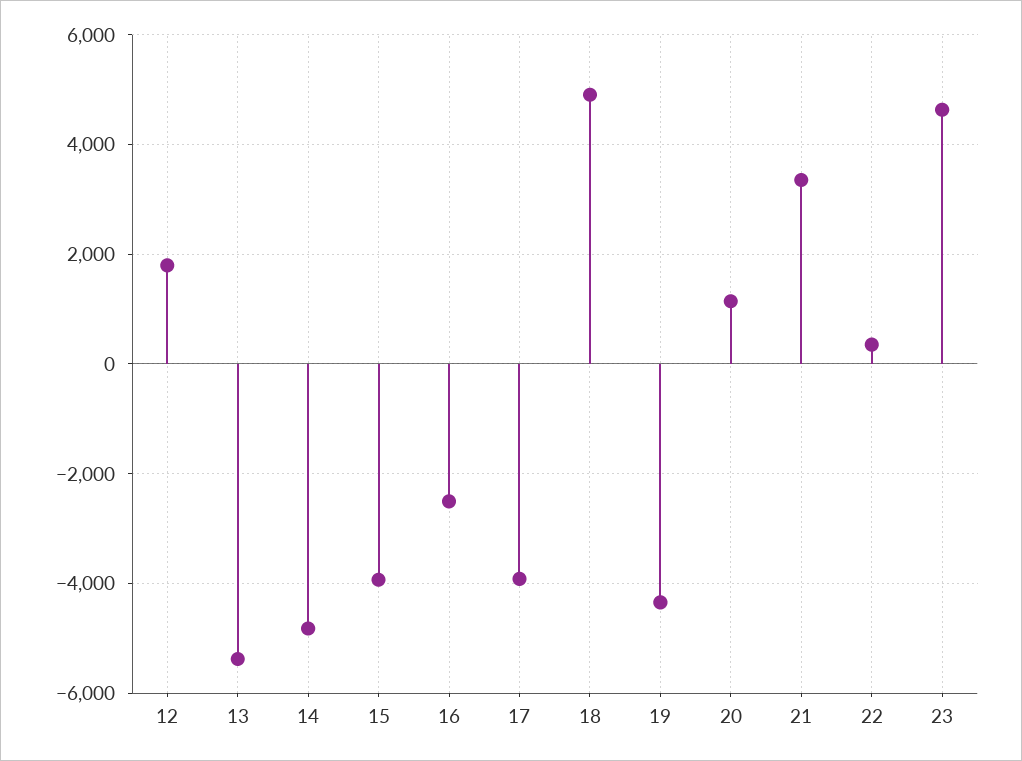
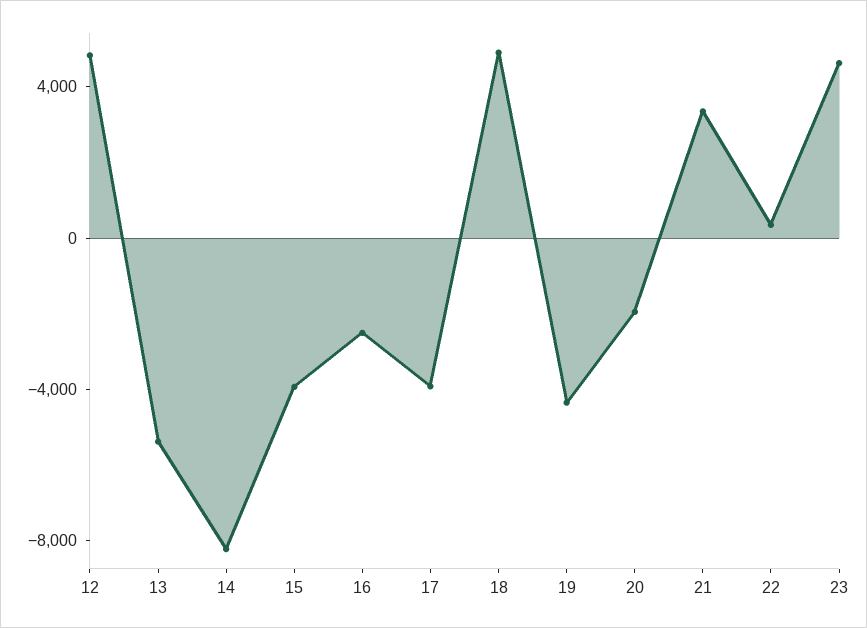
  {
-   "12": 1800,
+   "12": 5000,
    "13": -5400,
-   "14": -4800,
+   "14": -8000,
    "15": -4000,
    "16": -2600,
    "17": -4000,
    "18": 5000,
    "19": -4400,
-   "20": 1200,
+   "20": -2000,
    "21": 3400,
    "22": 400,
    "23": 4600
  }

